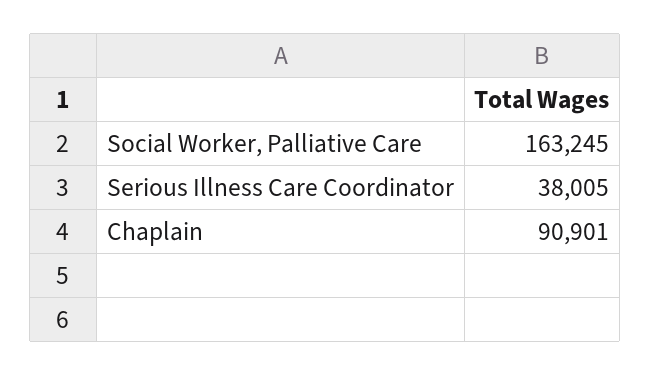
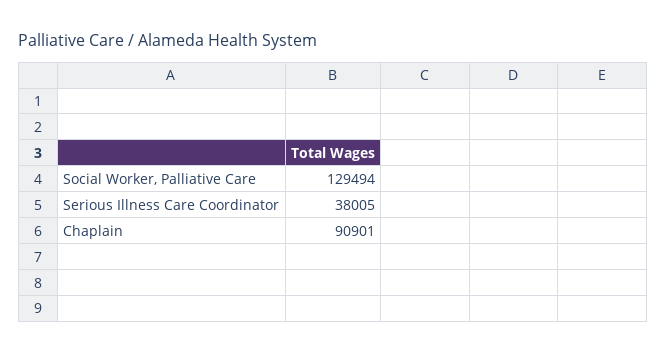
  {
-   "Social Worker, Palliative Care": 163245,
+   "Social Worker, Palliative Care": 129494,
    "Serious Illness Care Coordinator": 38005,
    "Chaplain": 90901
  }

